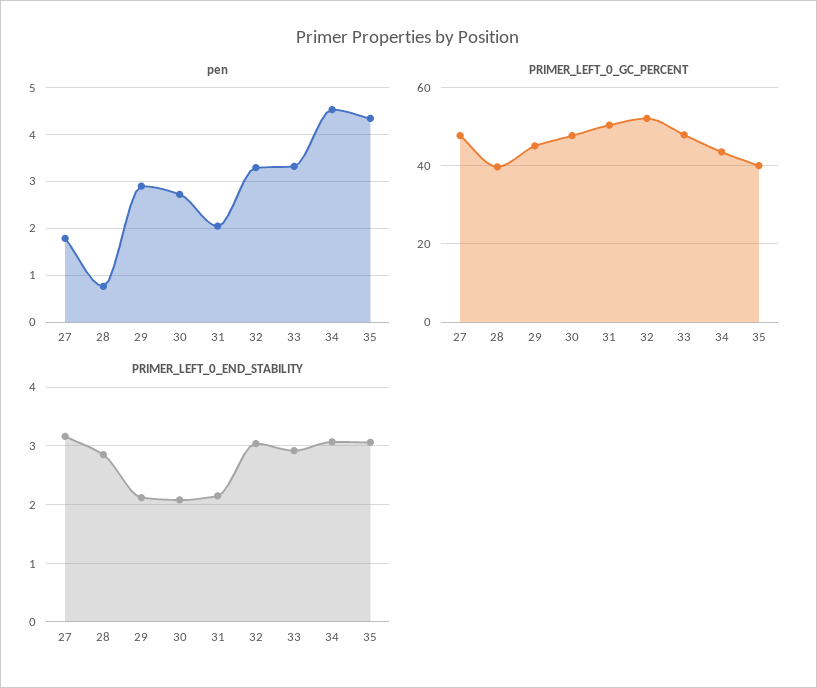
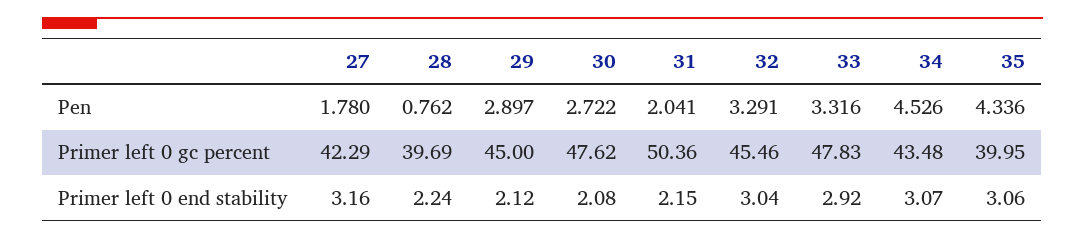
  {
    "pen": {
      "27": 1.78,
      "28": 0.762,
      "29": 2.897,
      "30": 2.722,
      "31": 2.041,
      "32": 3.291,
      "33": 3.316,
      "34": 4.526,
      "35": 4.336
    },
    "PRIMER_LEFT_0_GC_PERCENT": {
-     "27": 48,
+     "27": 42.29,
      "28": 39.69,
      "29": 45,
      "30": 47.62,
      "31": 50.36,
-     "32": 52,
+     "32": 45.46,
      "33": 47.83,
      "34": 43.48,
      "35": 39.95
    },
    "PRIMER_LEFT_0_END_STABILITY": {
      "27": 3.16,
-     "28": 2.8,
+     "28": 2.24,
      "29": 2.12,
      "30": 2.08,
      "31": 2.15,
      "32": 3.04,
      "33": 2.92,
      "34": 3.07,
      "35": 3.06
    }
  }

